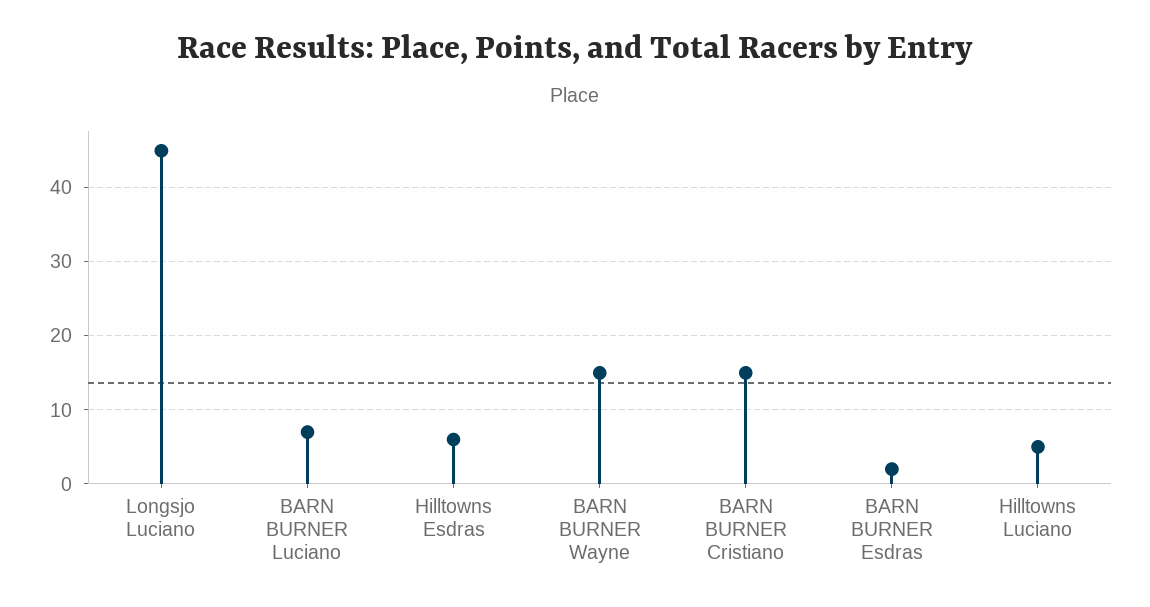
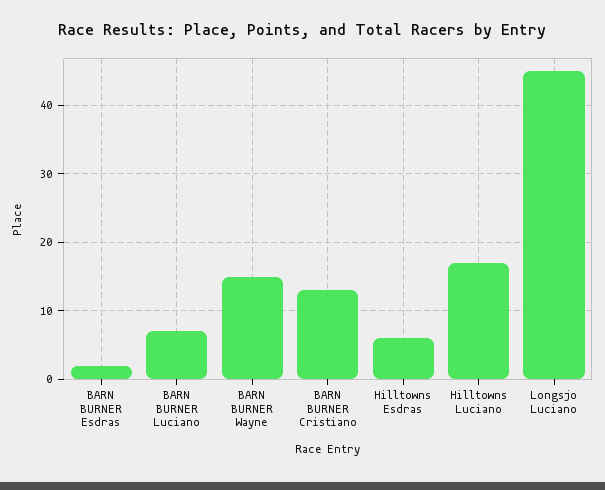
  {
    "Longsjo Luciano": 45,
    "BARN BURNER Luciano": 7,
    "Hilltowns Esdras": 6,
    "BARN BURNER Wayne": 15,
-   "BARN BURNER Cristiano": 15,
+   "BARN BURNER Cristiano": 13,
    "BARN BURNER Esdras": 2,
-   "Hilltowns Luciano": 5
+   "Hilltowns Luciano": 17
  }

